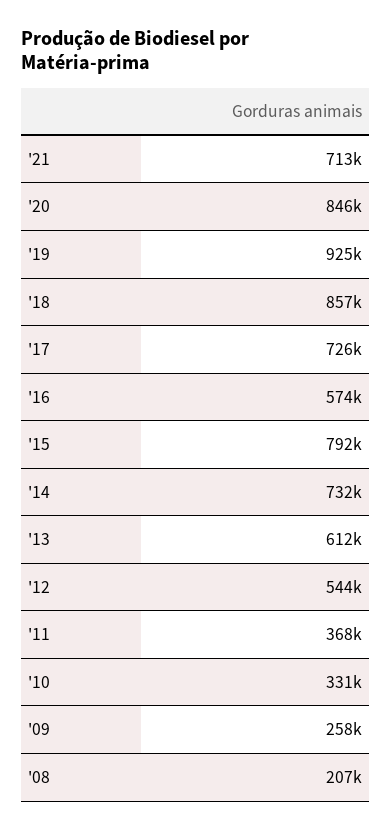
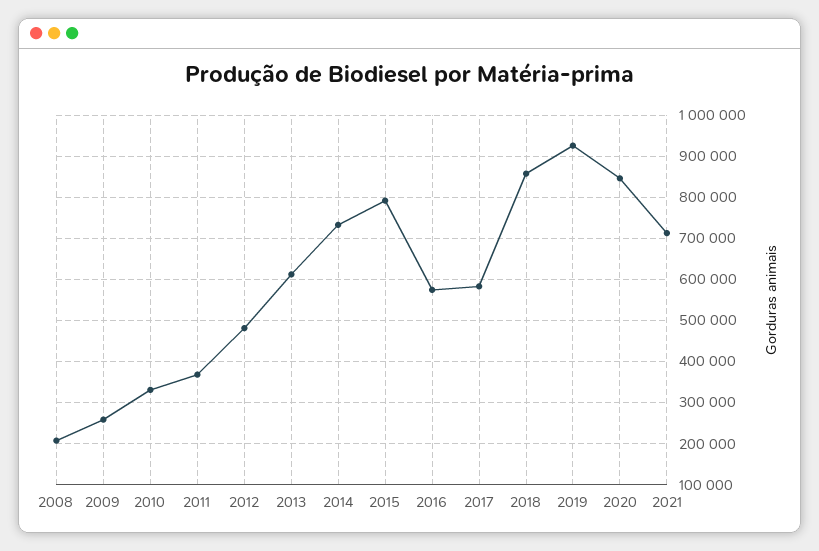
  {
    "'21": 713000,
    "'20": 846000,
    "'19": 925000,
    "'18": 857000,
-   "'17": 726000,
+   "'17": 580000,
    "'16": 574000,
    "'15": 792000,
    "'14": 732000,
    "'13": 612000,
-   "'12": 544000,
+   "'12": 480000,
    "'11": 368000,
    "'10": 331000,
    "'09": 258000,
    "'08": 207000
  }

